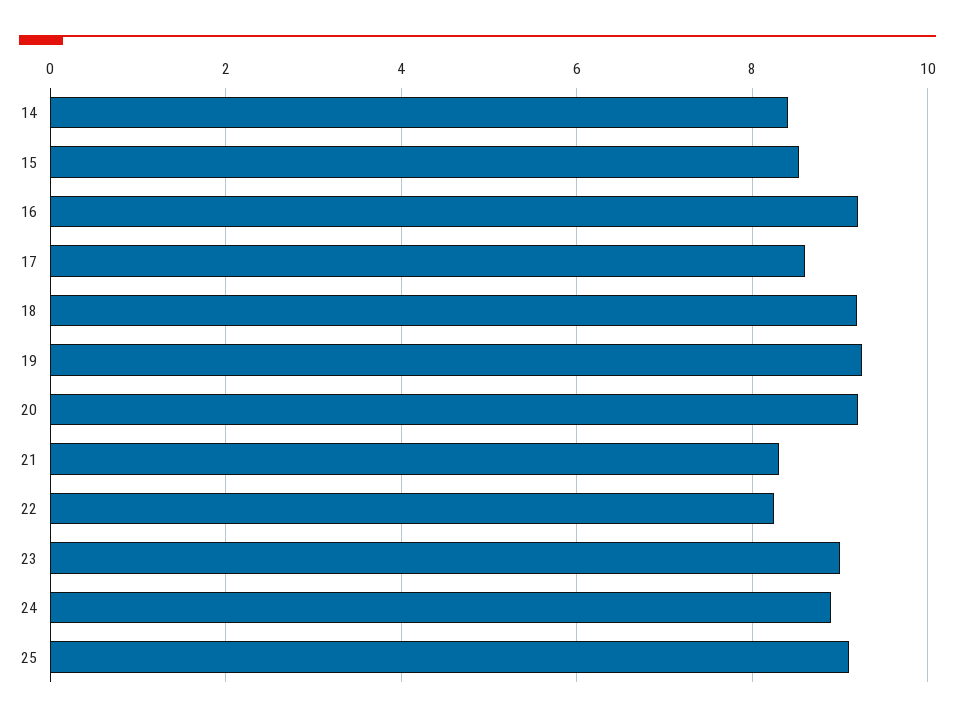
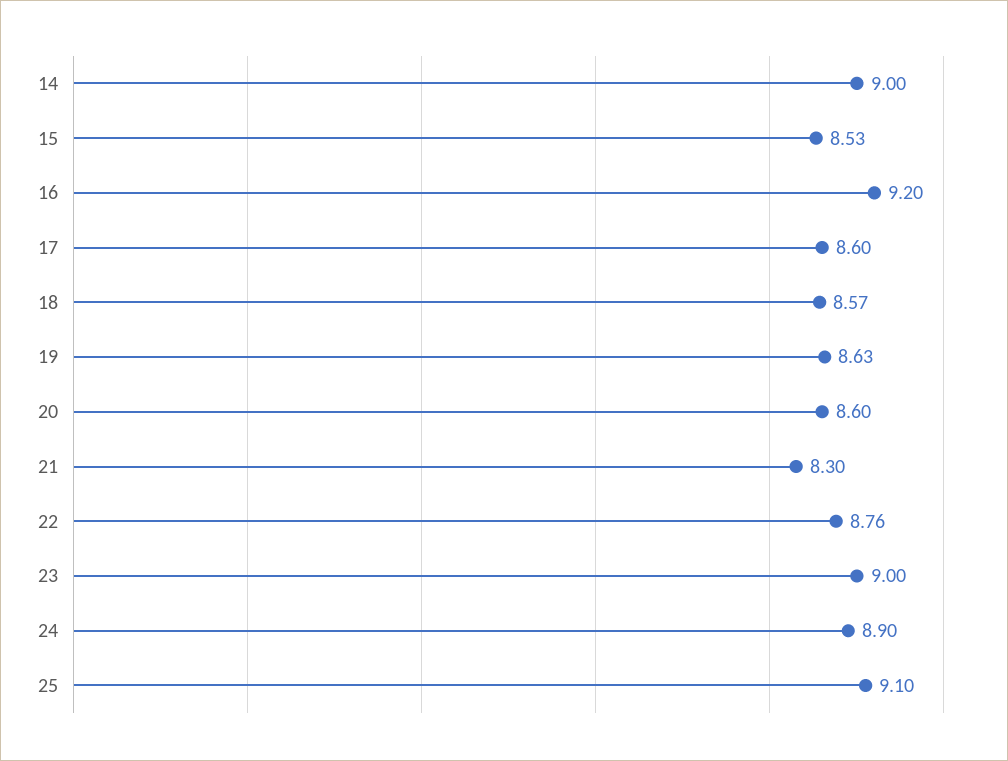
  {
-   "14": 8.4,
+   "14": 9,
    "15": 8.53,
    "16": 9.2,
    "17": 8.6,
-   "18": 9.2,
+   "18": 8.57,
-   "19": 9.2,
+   "19": 8.63,
-   "20": 9.2,
+   "20": 8.6,
    "21": 8.3,
-   "22": 8.2,
+   "22": 8.76,
    "23": 9,
    "24": 8.9,
    "25": 9.1
  }

